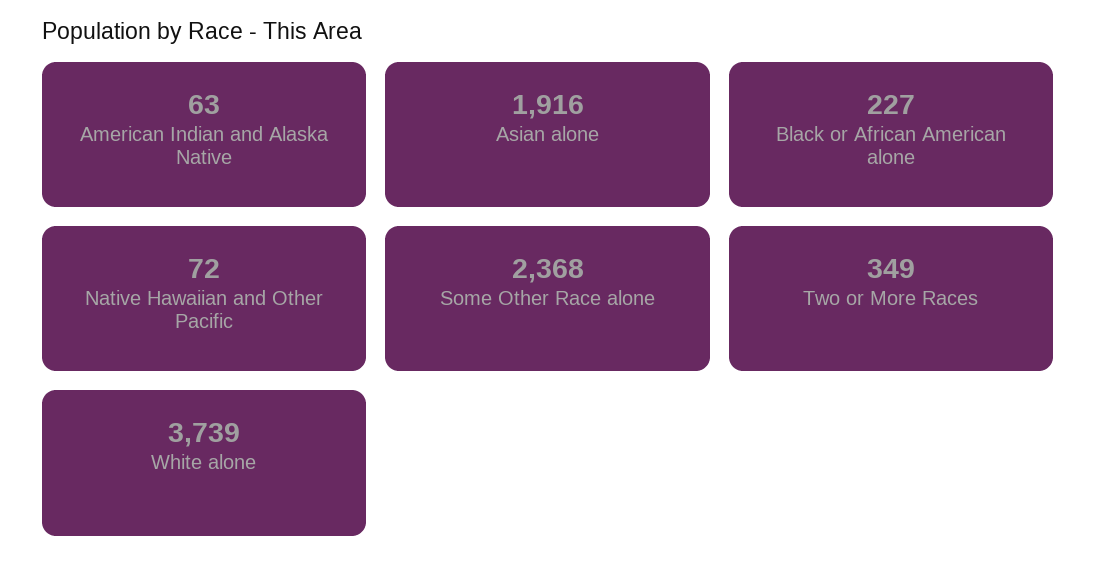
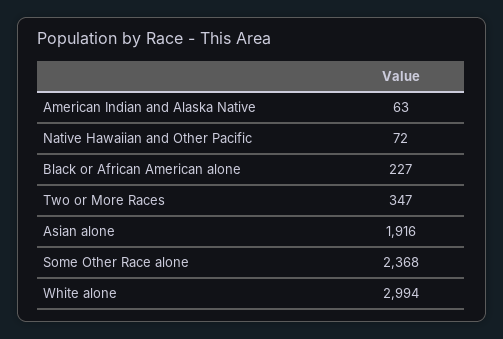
  {
    "American Indian and Alaska Native": 63,
    "Asian alone": 1916,
    "Black or African American alone": 227,
    "Native Hawaiian and Other Pacific": 72,
    "Some Other Race alone": 2368,
-   "Two or More Races": 349,
+   "Two or More Races": 347,
-   "White alone": 3739
+   "White alone": 2994
  }

